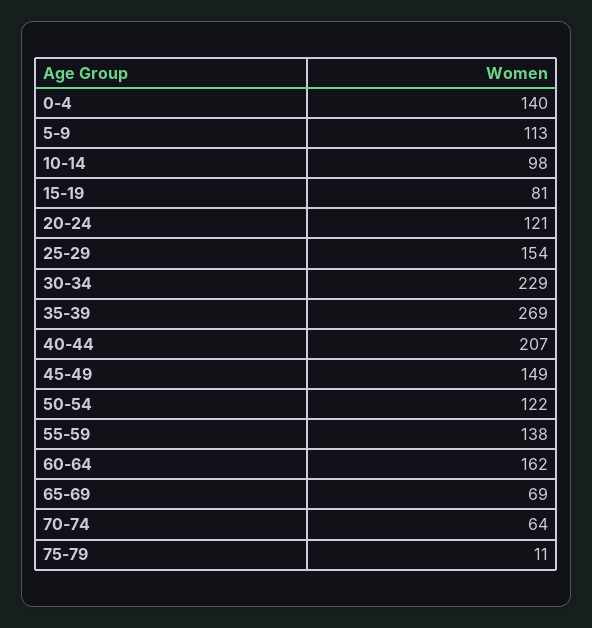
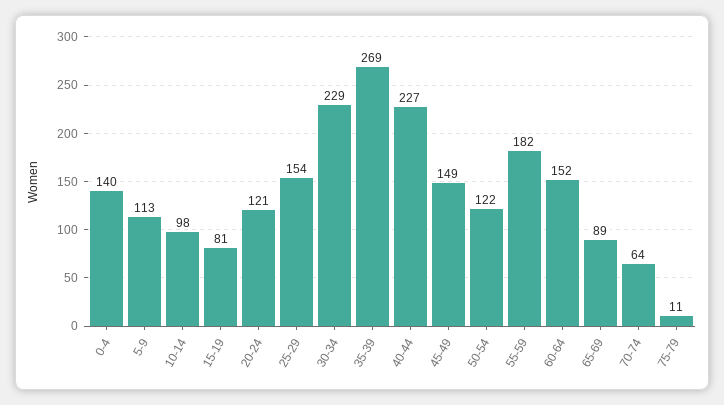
  {
    "0-4": 140,
    "5-9": 113,
    "10-14": 98,
    "15-19": 81,
    "20-24": 121,
    "25-29": 154,
    "30-34": 229,
    "35-39": 269,
-   "40-44": 207,
+   "40-44": 227,
    "45-49": 149,
    "50-54": 122,
-   "55-59": 138,
+   "55-59": 182,
-   "60-64": 162,
+   "60-64": 152,
-   "65-69": 69,
+   "65-69": 89,
    "70-74": 64,
    "75-79": 11
  }

